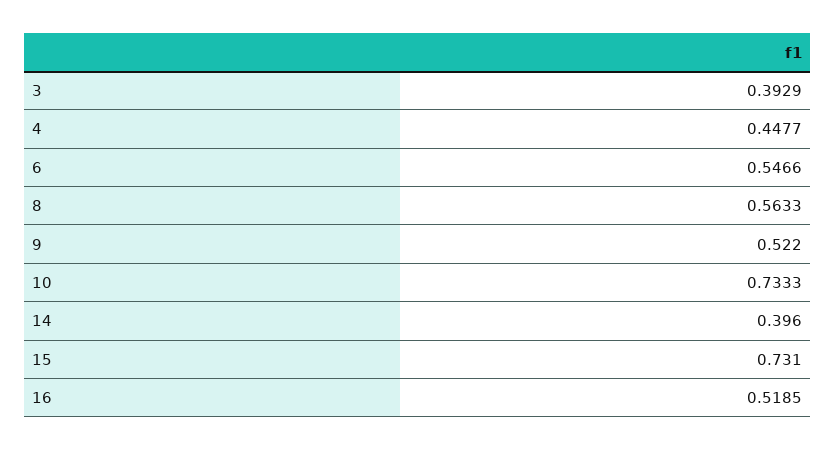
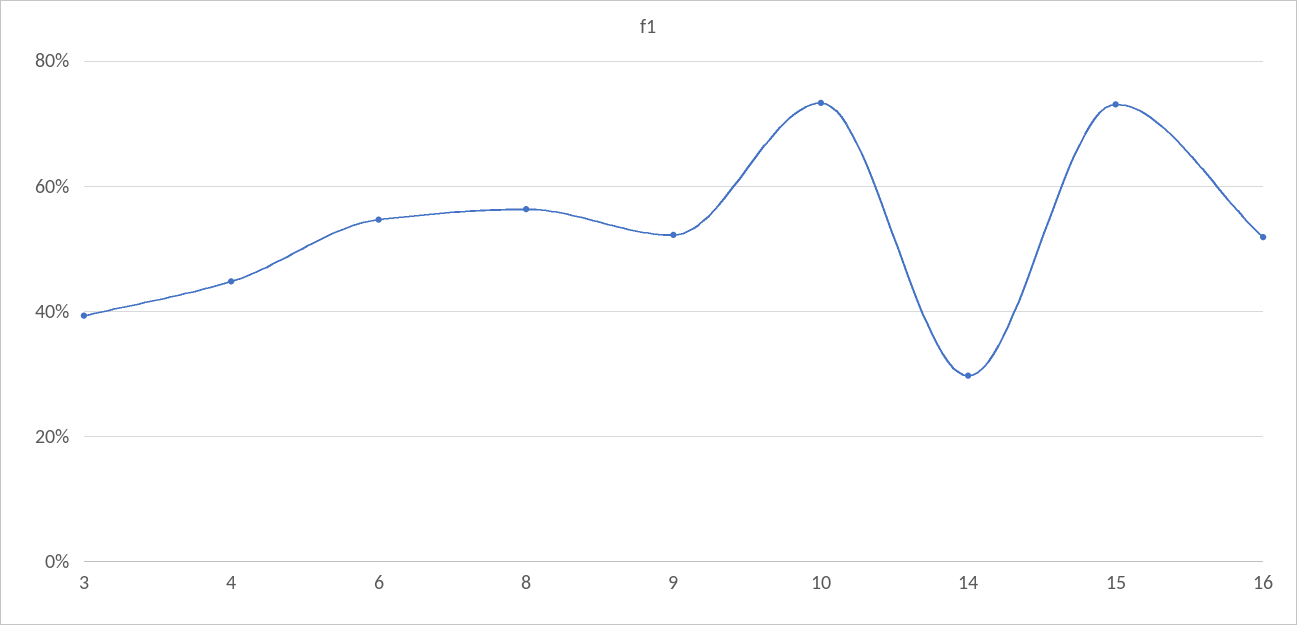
  {
    "3": 0.3929,
    "4": 0.4477,
    "6": 0.5466,
    "8": 0.5633,
    "9": 0.522,
    "10": 0.7333,
-   "14": 0.396,
+   "14": 0.3,
    "15": 0.731,
    "16": 0.5185
  }

